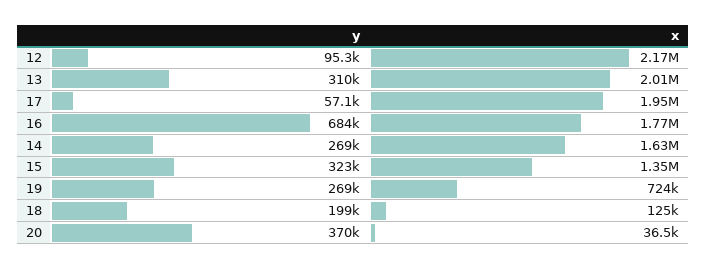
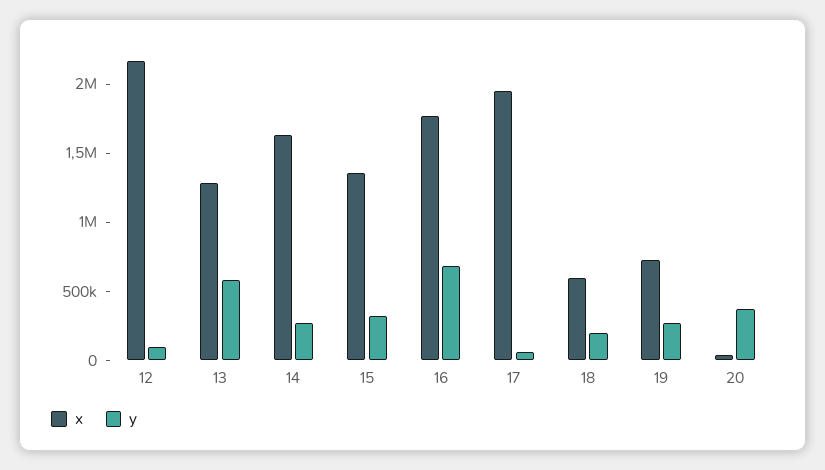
  {
    "y": {
      "12": 95300,
-     "13": 310000,
+     "13": 600000,
      "17": 57100,
      "16": 684000,
      "14": 269000,
      "15": 323000,
      "19": 269000,
      "18": 199000,
      "20": 370000
    },
    "x": {
      "12": 2170000,
-     "13": 2010000,
+     "13": 1300000,
      "17": 1950000,
      "16": 1770000,
      "14": 1630000,
      "15": 1350000,
      "19": 724000,
-     "18": 125000,
+     "18": 600000,
      "20": 36500
    }
  }

